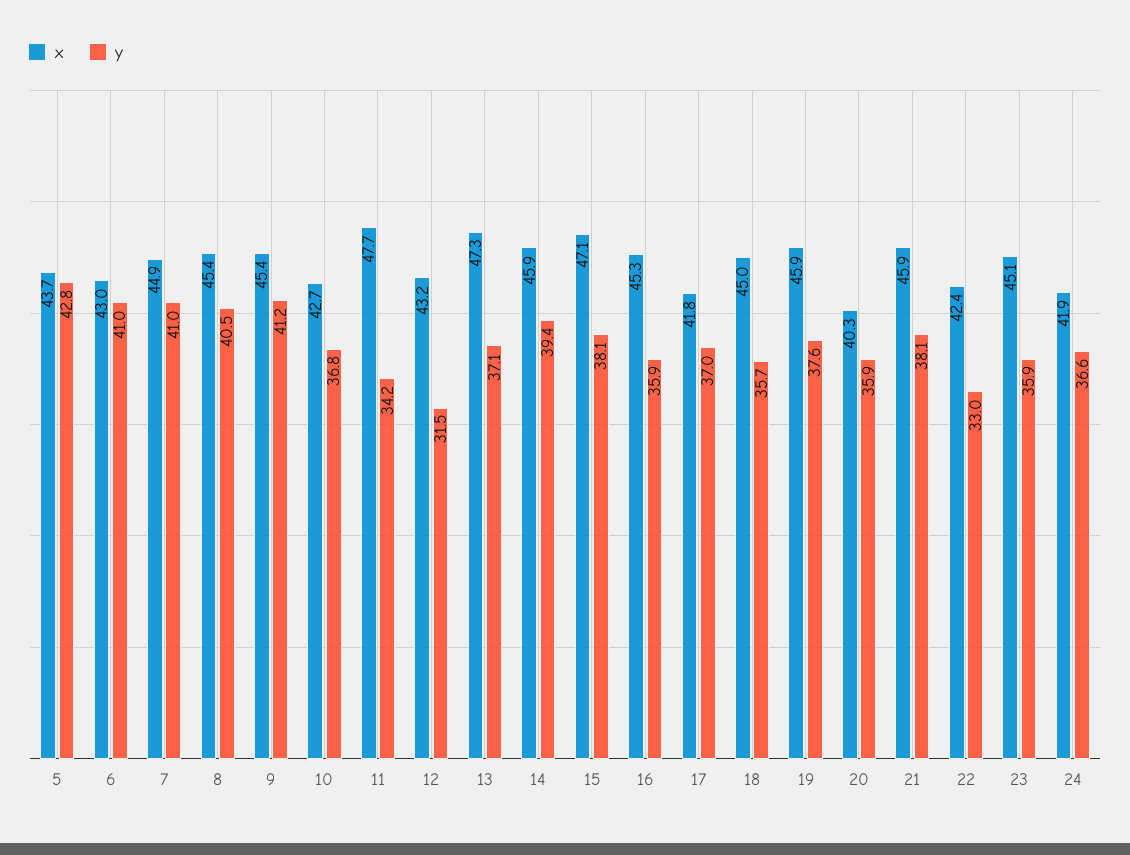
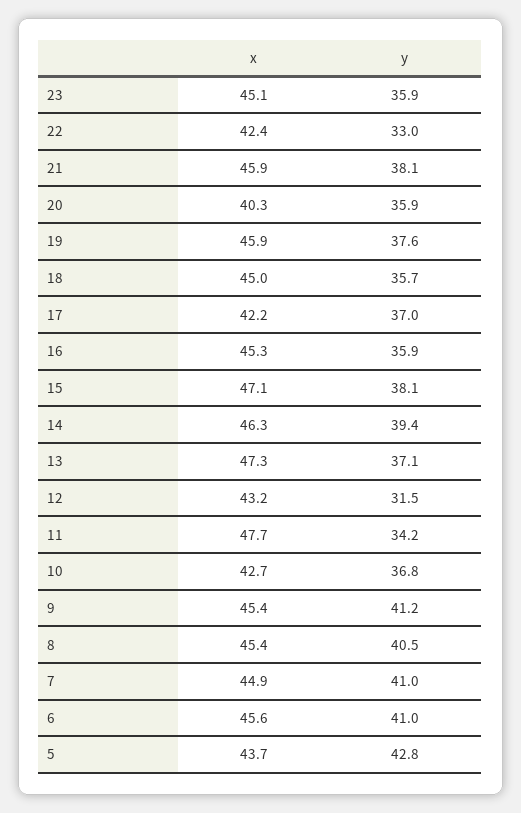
  {
    "x": {
      "5": 43.7,
-     "6": 43,
+     "6": 45.6,
      "7": 44.9,
      "8": 45.4,
      "9": 45.4,
      "10": 42.7,
      "11": 47.7,
      "12": 43.2,
      "13": 47.3,
-     "14": 45.9,
+     "14": 46.3,
      "15": 47.1,
      "16": 45.3,
-     "17": 41.8,
+     "17": 42.2,
      "18": 45,
      "19": 45.9,
      "20": 40.3,
      "21": 45.9,
      "22": 42.4,
-     "23": 45.1,
+     "23": 45.1
-     "24": 41.9
    },
    "y": {
      "5": 42.8,
      "6": 41,
      "7": 41,
      "8": 40.5,
      "9": 41.2,
      "10": 36.8,
      "11": 34.2,
      "12": 31.5,
      "13": 37.1,
      "14": 39.4,
      "15": 38.1,
      "16": 35.9,
      "17": 37,
      "18": 35.7,
      "19": 37.6,
      "20": 35.9,
      "21": 38.1,
      "22": 33,
-     "23": 35.9,
+     "23": 35.9
-     "24": 36.6
    }
  }

